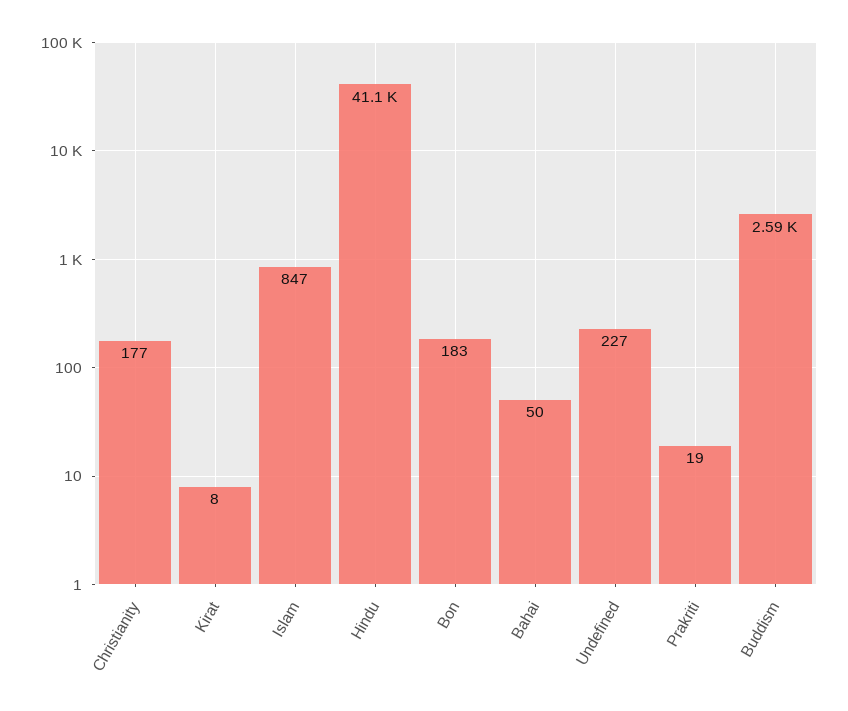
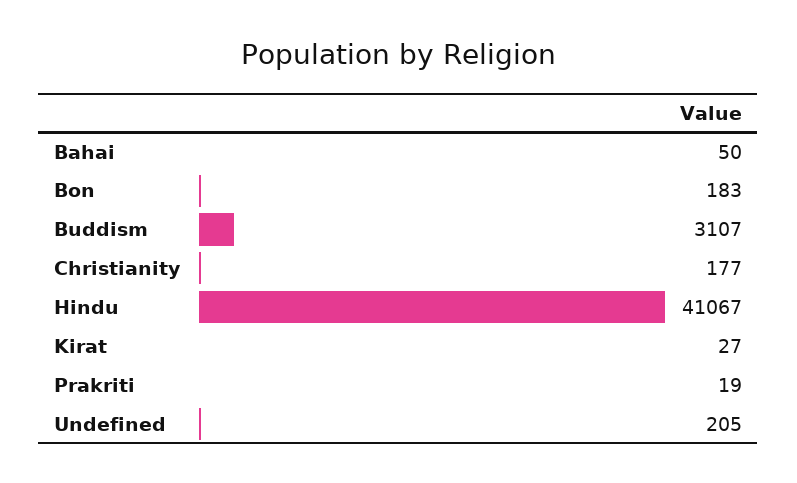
  {
    "Christianity": 177,
-   "Kirat": 8,
+   "Kirat": 27,
-   "Islam": 847,
    "Hindu": 41067,
    "Bon": 183,
    "Bahai": 50,
-   "Undefined": 227,
+   "Undefined": 205,
    "Prakriti": 19,
-   "Buddism": 2590
+   "Buddism": 3107
  }

